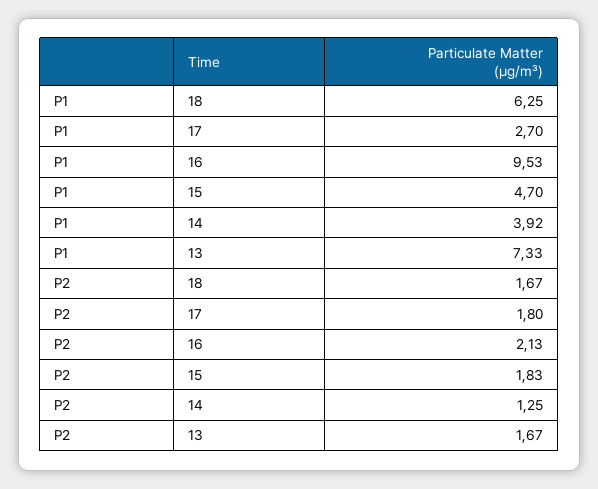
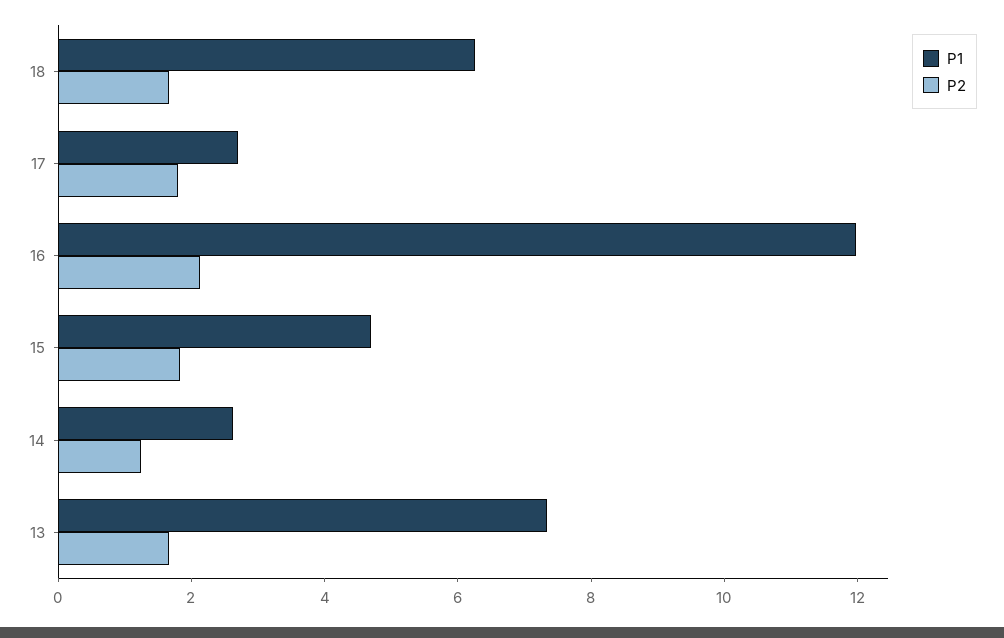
  {
    "P1": {
      "18": 6.25,
      "17": 2.7,
-     "16": 9.53,
+     "16": 12,
      "15": 4.7,
-     "14": 3.92,
+     "14": 2.5,
      "13": 7.33
    },
    "P2": {
      "18": 1.67,
      "17": 1.8,
      "16": 2.13,
      "15": 1.83,
      "14": 1.25,
      "13": 1.67
    }
  }

